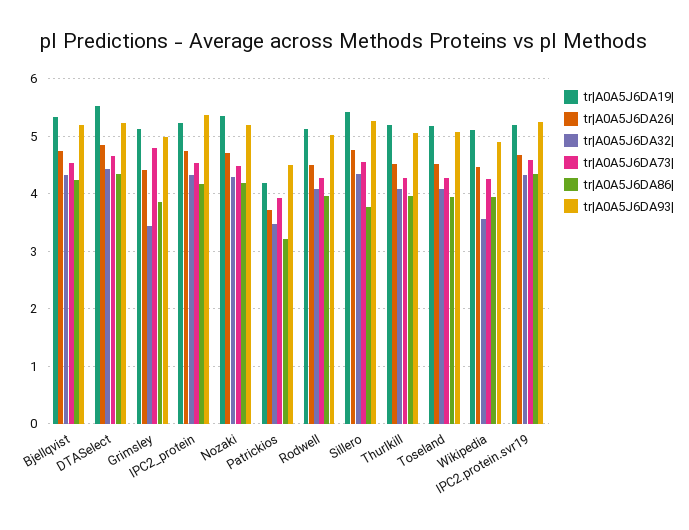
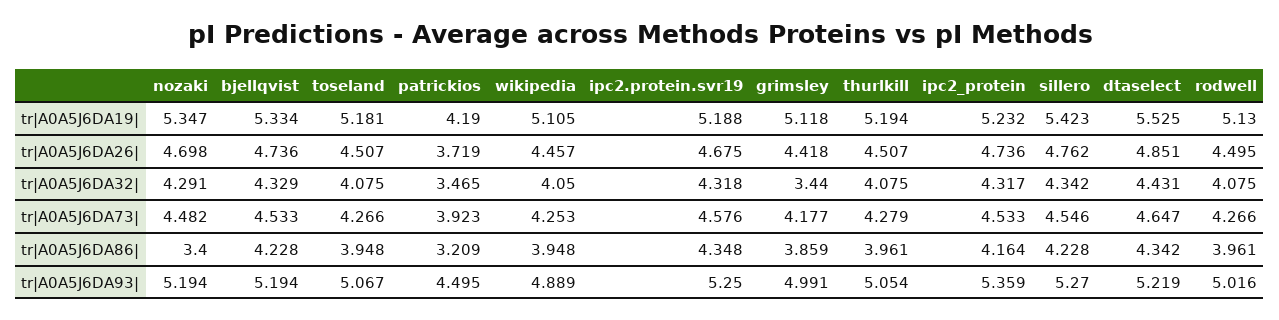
  {
    "tr|A0A5J6DA19|": {
      "Bjellqvist": 5.334,
      "DTASelect": 5.525,
      "Grimsley": 5.118,
      "IPC2_protein": 5.232,
      "Nozaki": 5.347,
      "Patrickios": 4.19,
      "Rodwell": 5.13,
      "Sillero": 5.423,
      "Thurlkill": 5.194,
      "Toseland": 5.181,
      "Wikipedia": 5.105,
      "IPC2.protein.svr19": 5.188
    },
    "tr|A0A5J6DA26|": {
      "Bjellqvist": 4.736,
      "DTASelect": 4.851,
      "Grimsley": 4.418,
      "IPC2_protein": 4.736,
      "Nozaki": 4.698,
      "Patrickios": 3.719,
      "Rodwell": 4.495,
      "Sillero": 4.762,
      "Thurlkill": 4.507,
      "Toseland": 4.507,
      "Wikipedia": 4.457,
      "IPC2.protein.svr19": 4.675
    },
    "tr|A0A5J6DA32|": {
      "Bjellqvist": 4.329,
      "DTASelect": 4.431,
      "Grimsley": 3.44,
      "IPC2_protein": 4.317,
      "Nozaki": 4.291,
      "Patrickios": 3.465,
      "Rodwell": 4.075,
      "Sillero": 4.342,
      "Thurlkill": 4.075,
      "Toseland": 4.075,
-     "Wikipedia": 3.6,
+     "Wikipedia": 4.05,
      "IPC2.protein.svr19": 4.318
    },
    "tr|A0A5J6DA73|": {
      "Bjellqvist": 4.533,
      "DTASelect": 4.647,
-     "Grimsley": 4.8,
+     "Grimsley": 4.177,
      "IPC2_protein": 4.533,
      "Nozaki": 4.482,
      "Patrickios": 3.923,
      "Rodwell": 4.266,
      "Sillero": 4.546,
      "Thurlkill": 4.279,
      "Toseland": 4.266,
      "Wikipedia": 4.253,
      "IPC2.protein.svr19": 4.576
    },
    "tr|A0A5J6DA86|": {
      "Bjellqvist": 4.228,
      "DTASelect": 4.342,
      "Grimsley": 3.859,
      "IPC2_protein": 4.164,
-     "Nozaki": 4.2,
+     "Nozaki": 3.4,
      "Patrickios": 3.209,
      "Rodwell": 3.961,
-     "Sillero": 3.8,
+     "Sillero": 4.228,
      "Thurlkill": 3.961,
      "Toseland": 3.948,
      "Wikipedia": 3.948,
      "IPC2.protein.svr19": 4.348
    },
    "tr|A0A5J6DA93|": {
      "Bjellqvist": 5.194,
      "DTASelect": 5.219,
      "Grimsley": 4.991,
      "IPC2_protein": 5.359,
      "Nozaki": 5.194,
      "Patrickios": 4.495,
      "Rodwell": 5.016,
      "Sillero": 5.27,
      "Thurlkill": 5.054,
      "Toseland": 5.067,
      "Wikipedia": 4.889,
      "IPC2.protein.svr19": 5.25
    }
  }

